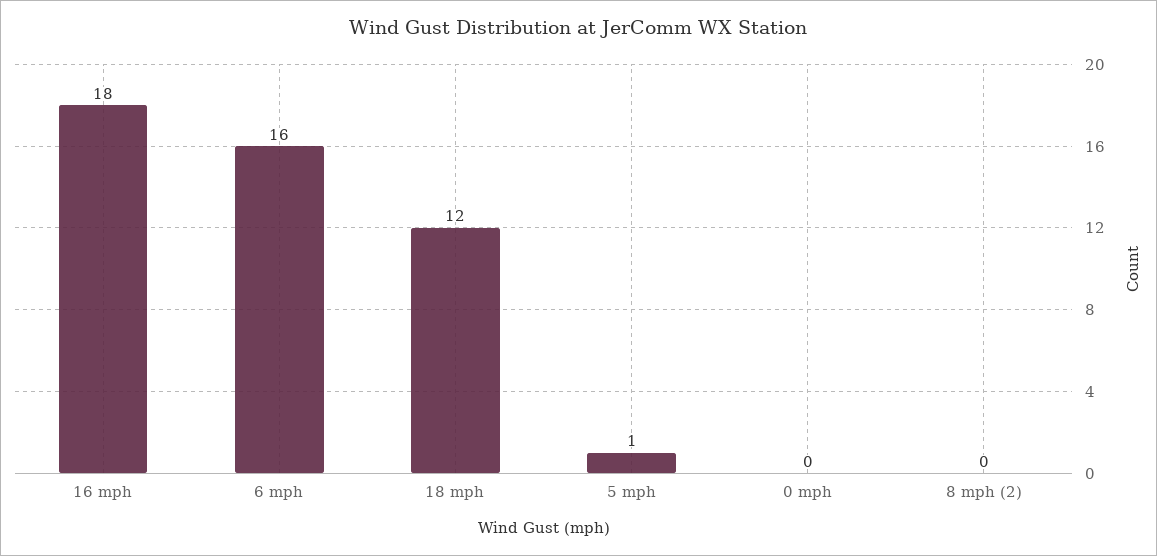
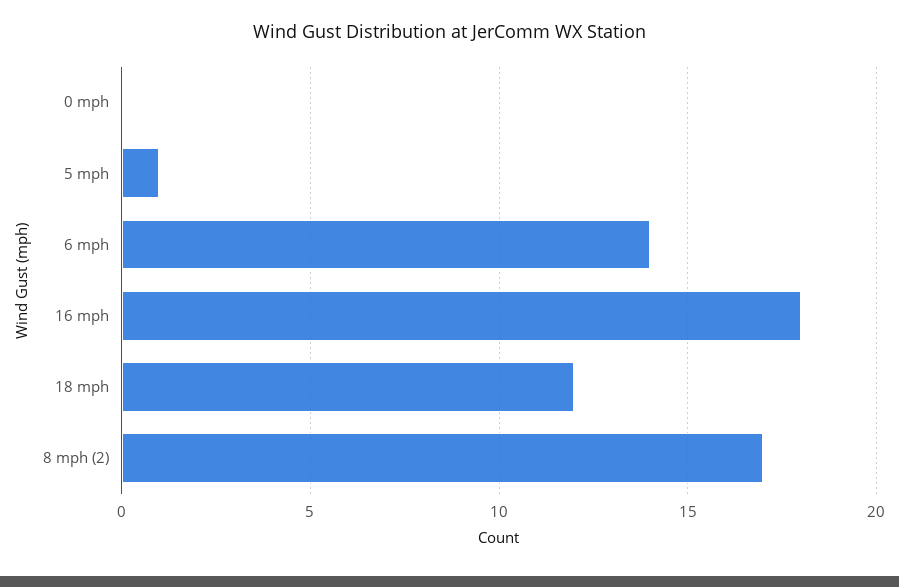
  {
    "16 mph": 18,
-   "6 mph": 16,
+   "6 mph": 14,
    "18 mph": 12,
    "5 mph": 1,
    "0 mph": 0,
-   "8 mph (2)": 0
+   "8 mph (2)": 17
  }

